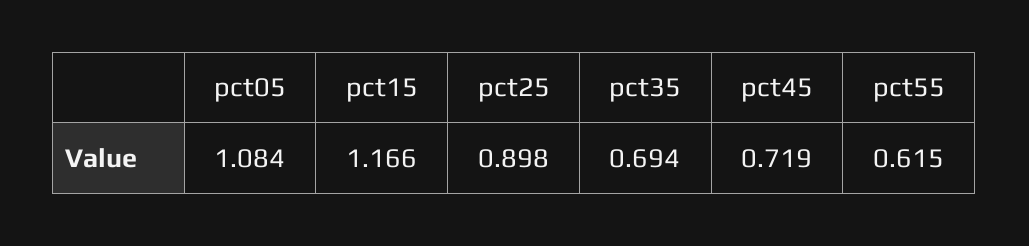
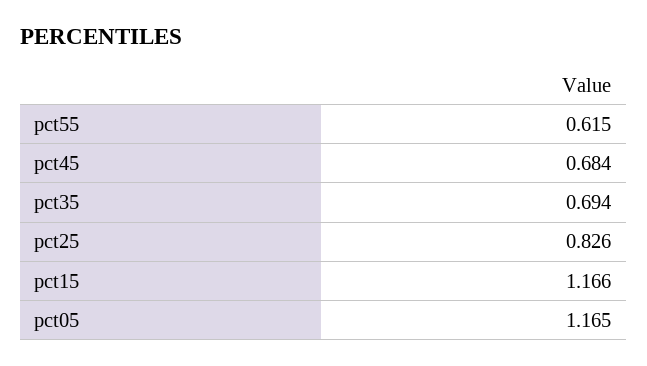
  {
-   "pct05": 1.084,
+   "pct05": 1.165,
    "pct15": 1.166,
-   "pct25": 0.898,
+   "pct25": 0.826,
    "pct35": 0.694,
-   "pct45": 0.719,
+   "pct45": 0.684,
    "pct55": 0.615
  }

